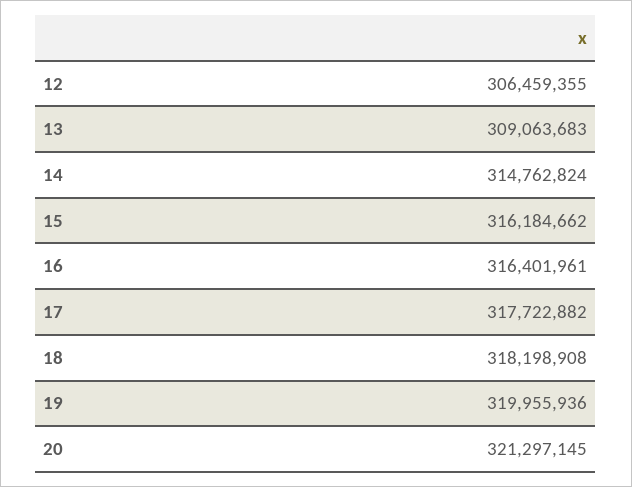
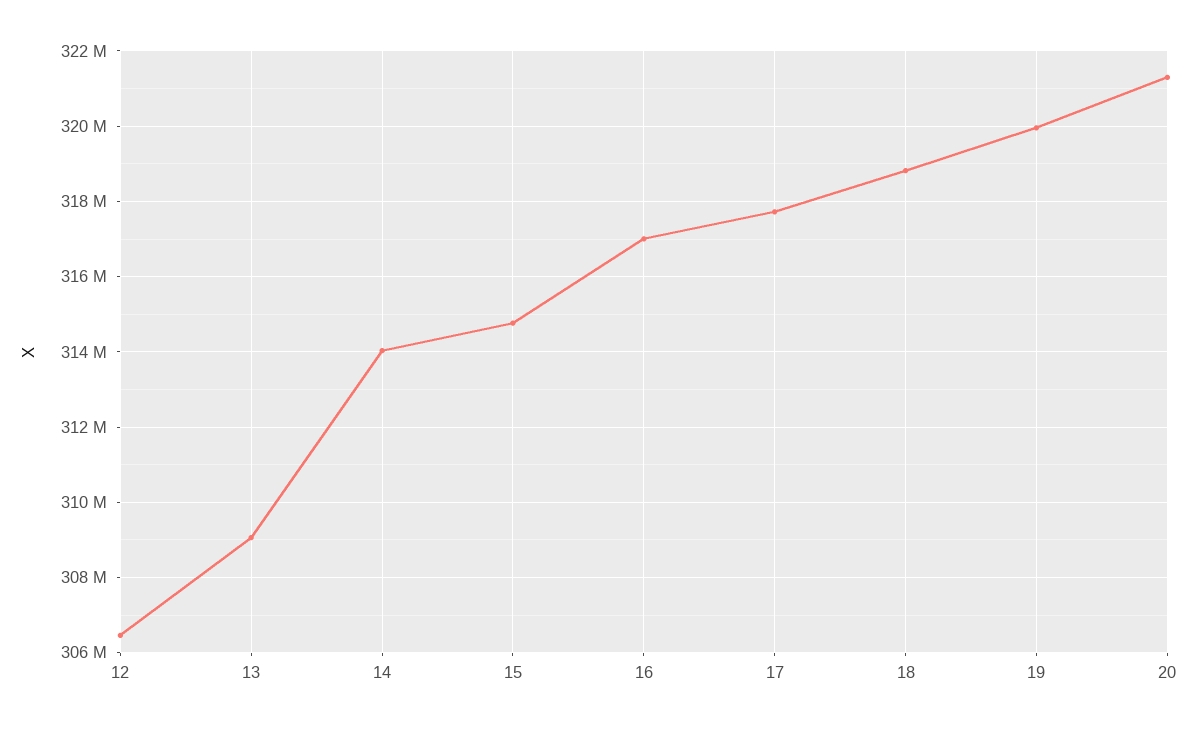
  {
    "12": 306459355,
    "13": 309063683,
-   "14": 314762824,
+   "14": 314000000,
-   "15": 316184662,
+   "15": 314800000,
-   "16": 316401961,
+   "16": 317000000,
    "17": 317722882,
-   "18": 318198908,
+   "18": 318800000,
    "19": 319955936,
    "20": 321297145
  }

